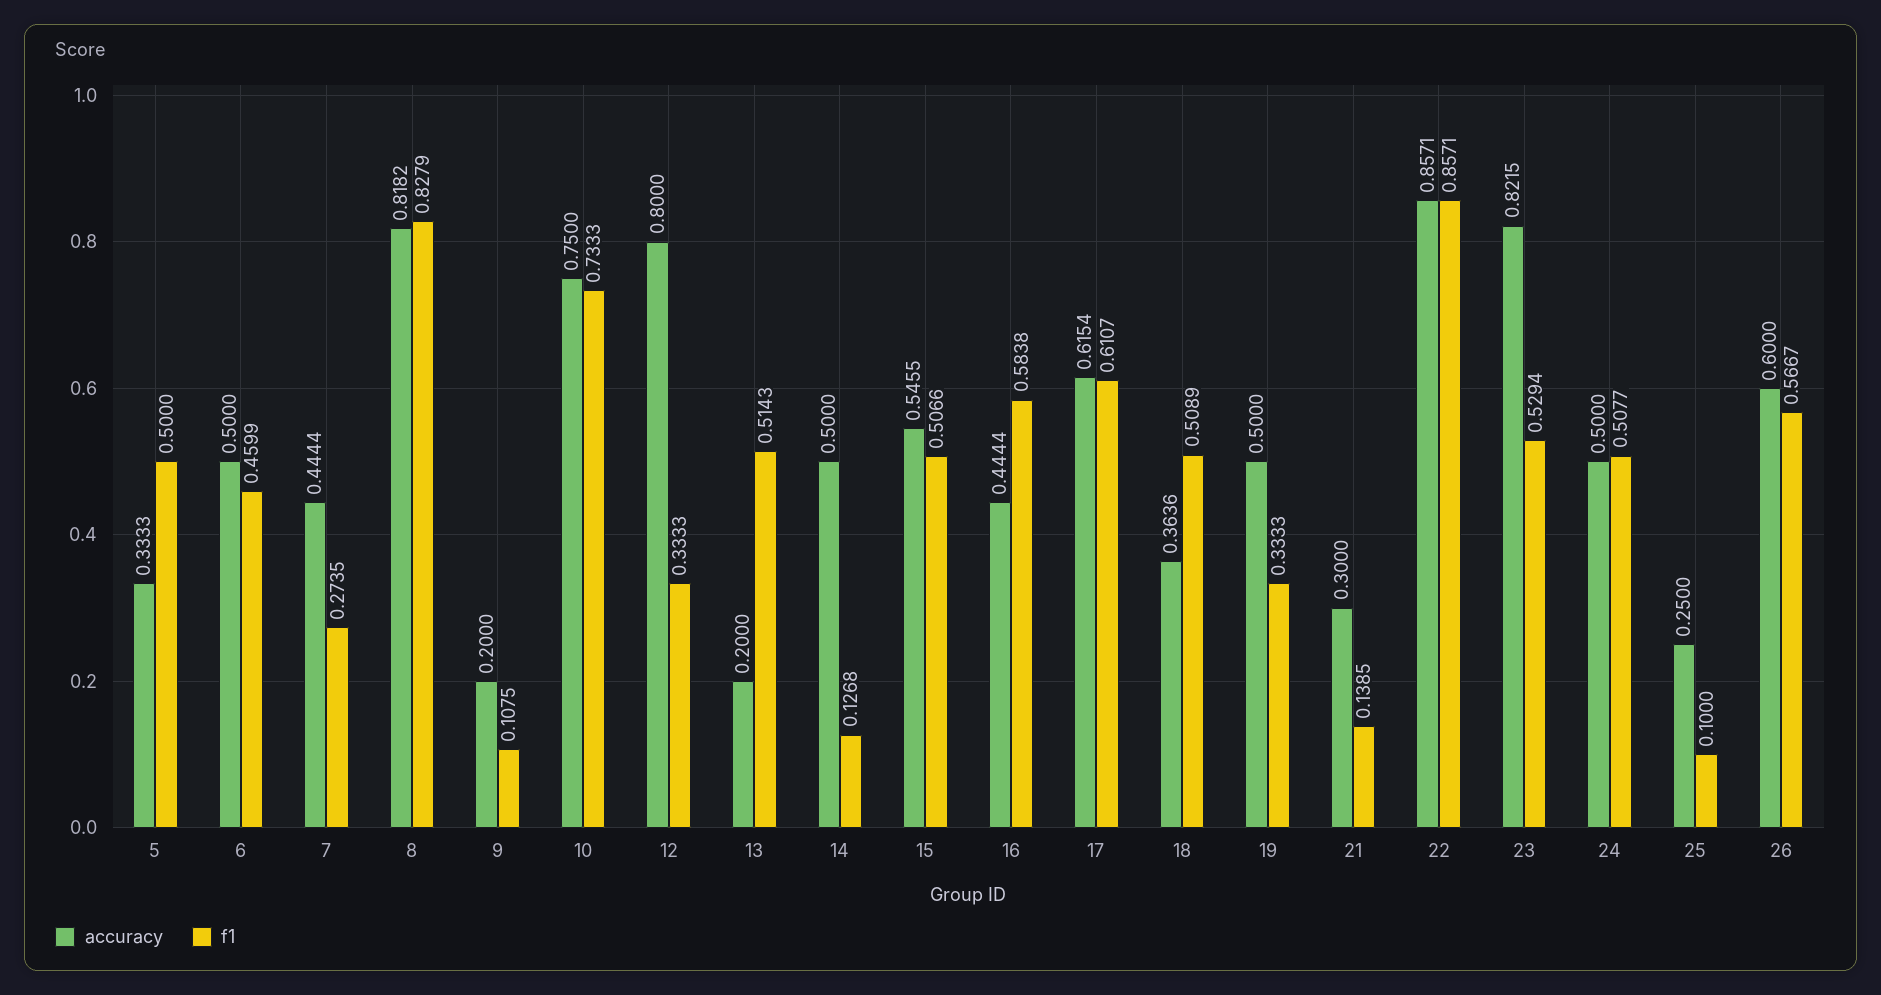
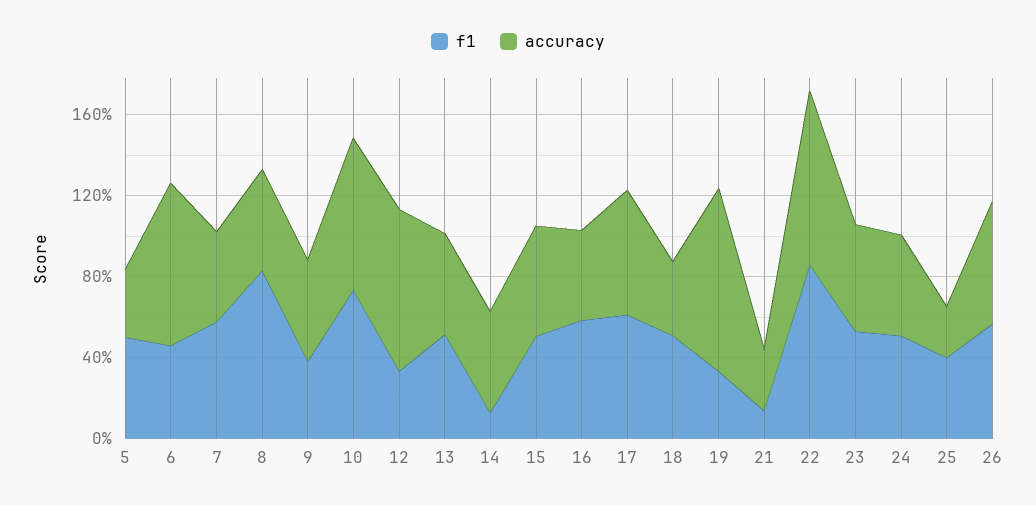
  {
    "accuracy": {
      "5": 0.3333,
-     "6": 0.5,
+     "6": 0.8,
      "7": 0.4444,
-     "8": 0.8182,
+     "8": 0.5,
-     "9": 0.2,
+     "9": 0.5,
      "10": 0.75,
      "12": 0.8,
-     "13": 0.2,
+     "13": 0.5,
      "14": 0.5,
      "15": 0.5455,
      "16": 0.4444,
      "17": 0.6154,
      "18": 0.3636,
-     "19": 0.5,
+     "19": 0.9,
      "21": 0.3,
      "22": 0.8571,
-     "23": 0.8215,
+     "23": 0.5,
      "24": 0.5,
      "25": 0.25,
      "26": 0.6
    },
    "f1": {
      "5": 0.5,
      "6": 0.4599,
-     "7": 0.2735,
+     "7": 0.6,
      "8": 0.8279,
-     "9": 0.1075,
+     "9": 0.4,
      "10": 0.7333,
      "12": 0.3333,
      "13": 0.5143,
      "14": 0.1268,
      "15": 0.5066,
      "16": 0.5838,
      "17": 0.6107,
      "18": 0.5089,
      "19": 0.3333,
      "21": 0.1385,
      "22": 0.8571,
      "23": 0.5294,
      "24": 0.5077,
-     "25": 0.1,
+     "25": 0.4,
      "26": 0.5667
    }
  }

